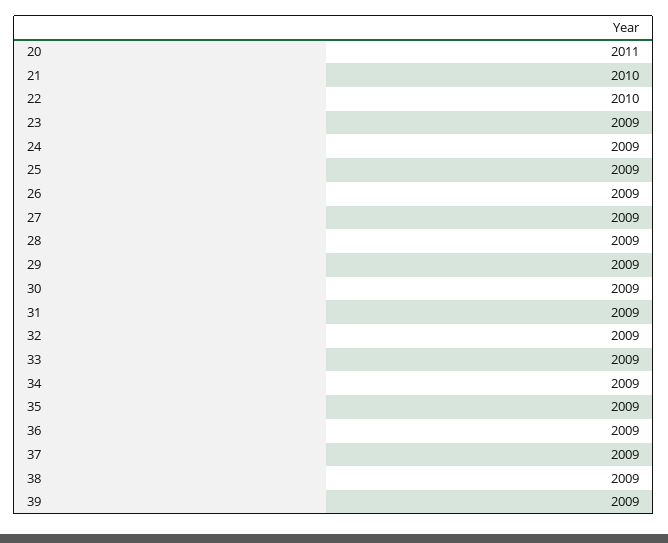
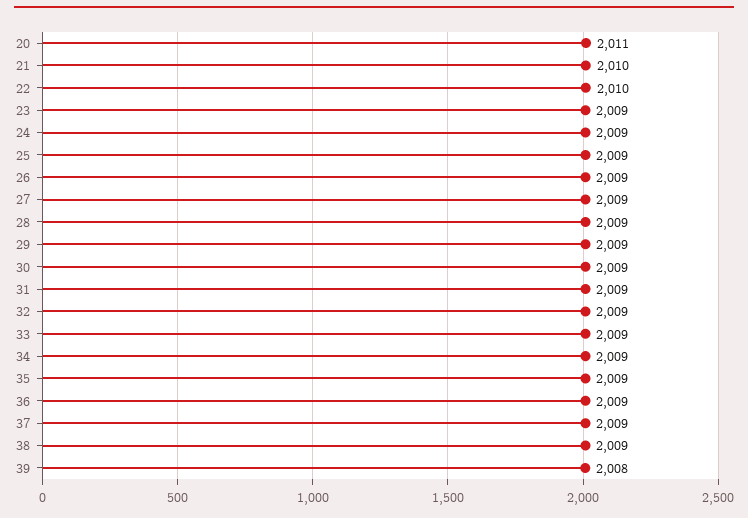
  {
    "20": 2011,
    "21": 2010,
    "22": 2010,
    "23": 2009,
    "24": 2009,
    "25": 2009,
    "26": 2009,
    "27": 2009,
    "28": 2009,
    "29": 2009,
    "30": 2009,
    "31": 2009,
    "32": 2009,
    "33": 2009,
    "34": 2009,
    "35": 2009,
    "36": 2009,
    "37": 2009,
    "38": 2009,
-   "39": 2009
+   "39": 2008
  }

